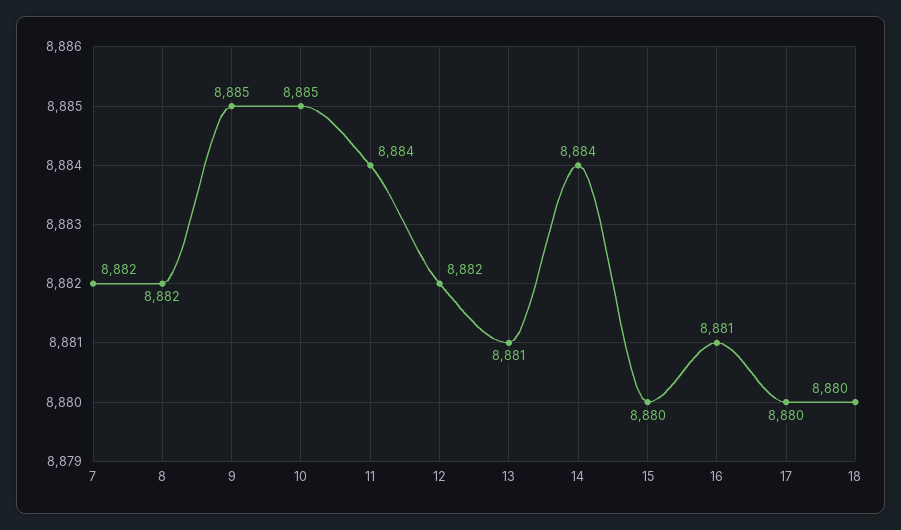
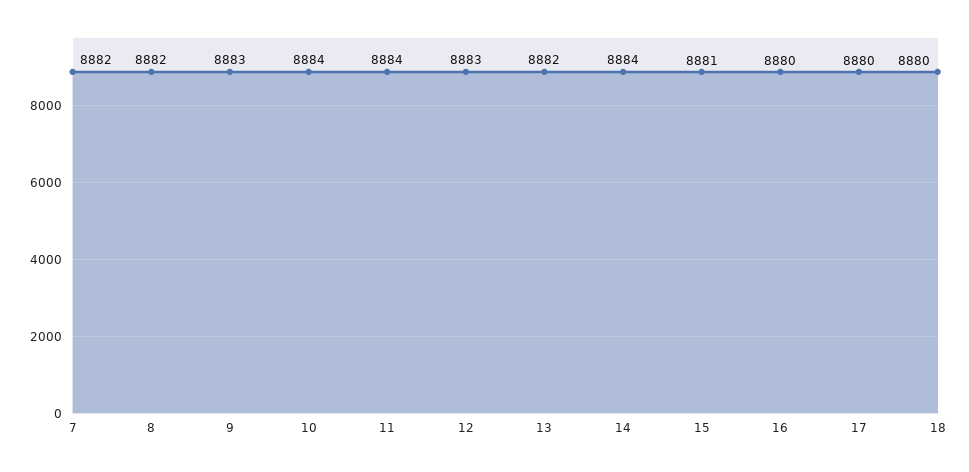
  {
    "7": 8882,
    "8": 8882,
-   "9": 8885,
+   "9": 8883,
-   "10": 8885,
+   "10": 8884,
    "11": 8884,
-   "12": 8882,
+   "12": 8883,
-   "13": 8881,
+   "13": 8882,
    "14": 8884,
-   "15": 8880,
+   "15": 8881,
-   "16": 8881,
+   "16": 8880,
    "17": 8880,
    "18": 8880
  }

